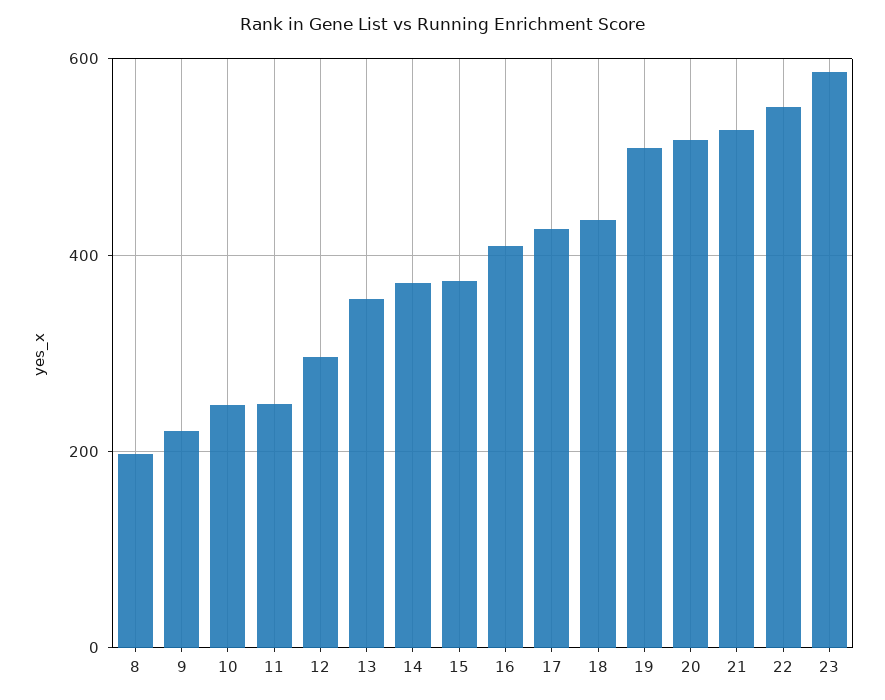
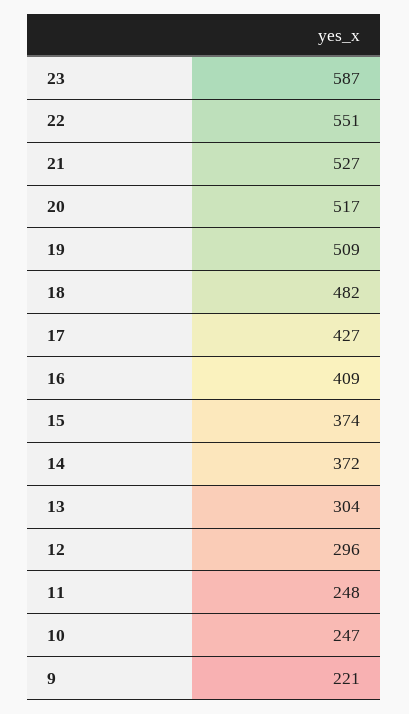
  {
-   "8": 200,
    "9": 221,
    "10": 247,
    "11": 248,
    "12": 296,
-   "13": 360,
+   "13": 304,
    "14": 372,
    "15": 374,
    "16": 409,
    "17": 427,
-   "18": 440,
+   "18": 482,
    "19": 509,
    "20": 517,
    "21": 527,
    "22": 551,
    "23": 587
  }

